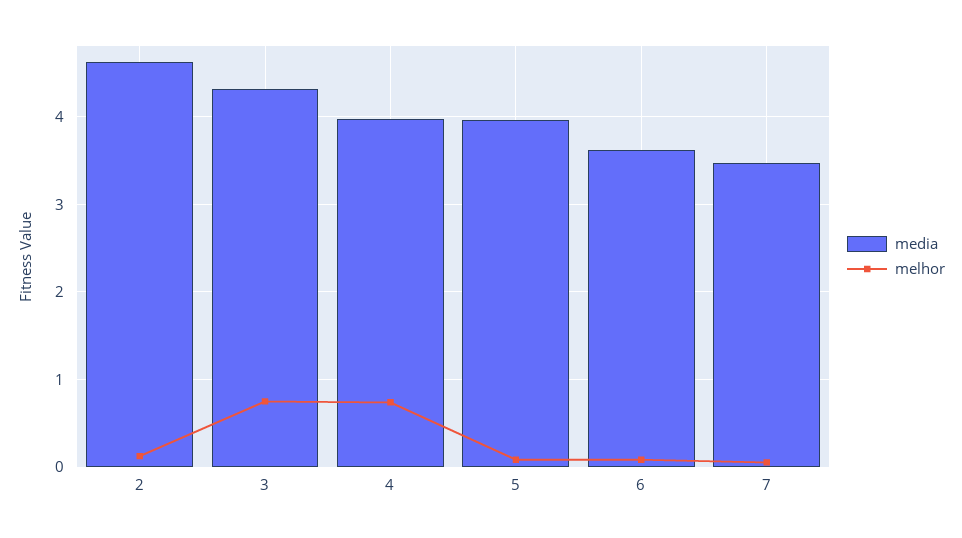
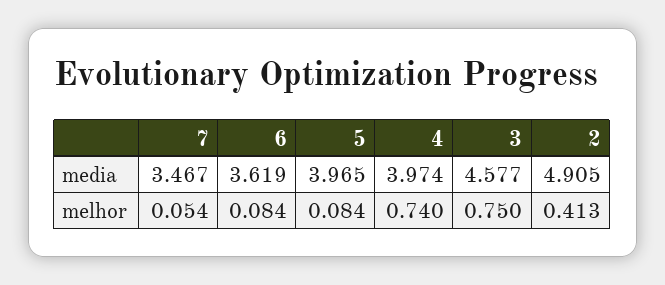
  {
    "media": {
-     "2": 4.6,
+     "2": 4.905,
-     "3": 4.3,
+     "3": 4.577,
      "4": 3.974,
      "5": 3.965,
      "6": 3.619,
      "7": 3.467
    },
    "melhor": {
-     "2": 0.1,
+     "2": 0.413,
      "3": 0.75,
      "4": 0.74,
      "5": 0.084,
      "6": 0.084,
      "7": 0.054
    }
  }

